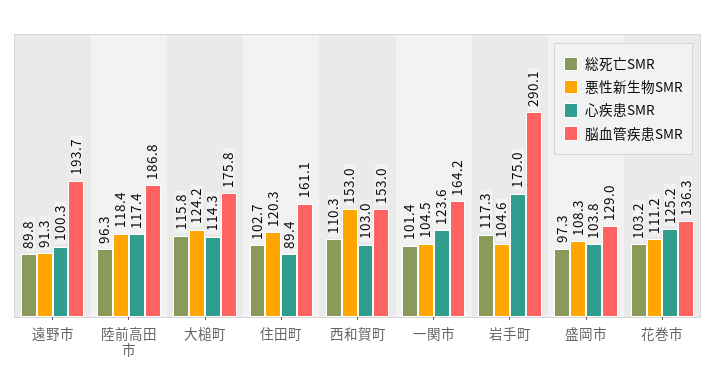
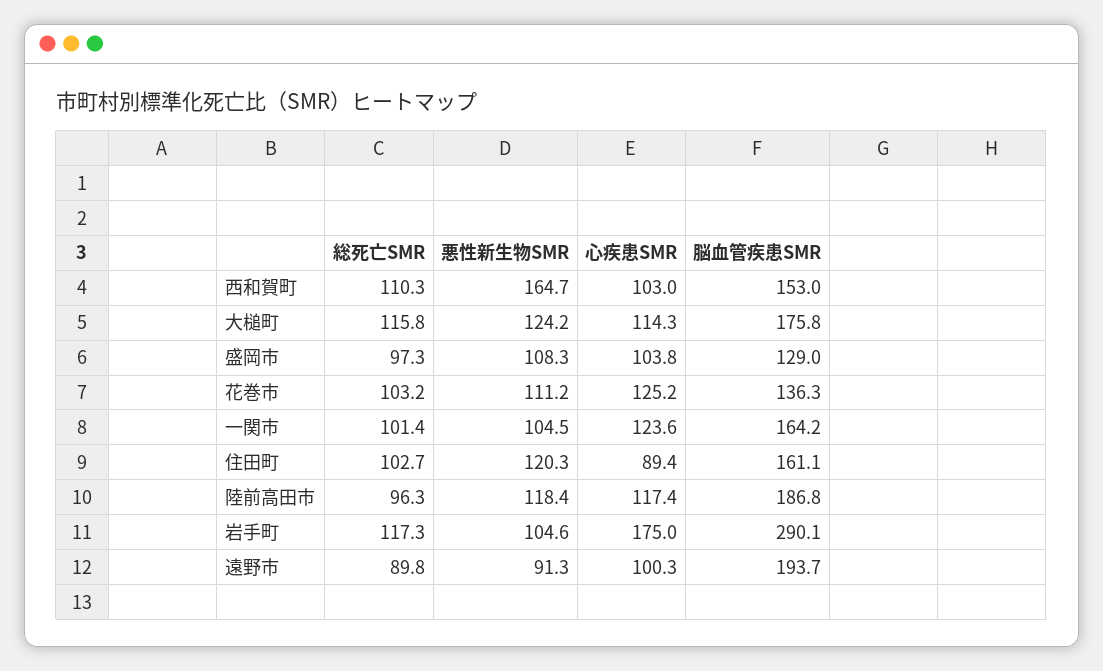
  {
    "総死亡SMR": {
      "遠野市": 89.8,
      "陸前高田市": 96.3,
      "大槌町": 115.8,
      "住田町": 102.7,
      "西和賀町": 110.3,
      "一関市": 101.4,
      "岩手町": 117.3,
      "盛岡市": 97.3,
      "花巻市": 103.2
    },
    "悪性新生物SMR": {
      "遠野市": 91.3,
      "陸前高田市": 118.4,
      "大槌町": 124.2,
      "住田町": 120.3,
-     "西和賀町": 153,
+     "西和賀町": 164.7,
      "一関市": 104.5,
      "岩手町": 104.6,
      "盛岡市": 108.3,
      "花巻市": 111.2
    },
    "心疾患SMR": {
      "遠野市": 100.3,
      "陸前高田市": 117.4,
      "大槌町": 114.3,
      "住田町": 89.4,
      "西和賀町": 103,
      "一関市": 123.6,
      "岩手町": 175,
      "盛岡市": 103.8,
      "花巻市": 125.2
    },
    "脳血管疾患SMR": {
      "遠野市": 193.7,
      "陸前高田市": 186.8,
      "大槌町": 175.8,
      "住田町": 161.1,
      "西和賀町": 153,
      "一関市": 164.2,
      "岩手町": 290.1,
      "盛岡市": 129,
      "花巻市": 136.3
    }
  }

